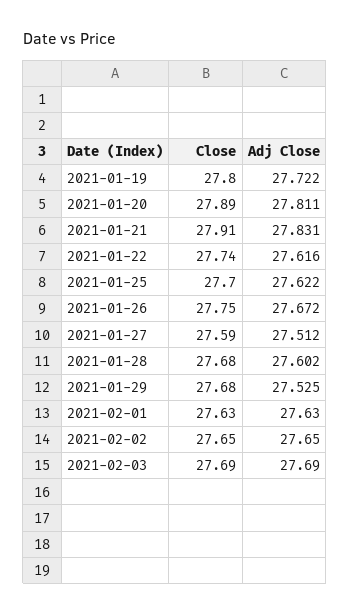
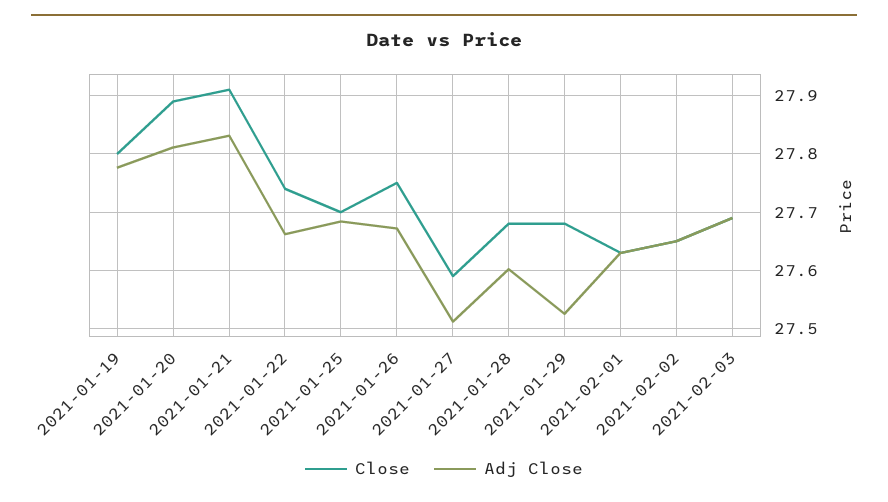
  {
    "Close": {
      "2021-01-19": 27.8,
      "2021-01-20": 27.89,
      "2021-01-21": 27.91,
      "2021-01-22": 27.74,
      "2021-01-25": 27.7,
      "2021-01-26": 27.75,
      "2021-01-27": 27.59,
      "2021-01-28": 27.68,
      "2021-01-29": 27.68,
      "2021-02-01": 27.63,
      "2021-02-02": 27.65,
      "2021-02-03": 27.69
    },
    "Adj Close": {
-     "2021-01-19": 27.722,
+     "2021-01-19": 27.78,
      "2021-01-20": 27.811,
      "2021-01-21": 27.831,
-     "2021-01-22": 27.616,
+     "2021-01-22": 27.66,
-     "2021-01-25": 27.622,
+     "2021-01-25": 27.68,
      "2021-01-26": 27.672,
      "2021-01-27": 27.512,
      "2021-01-28": 27.602,
      "2021-01-29": 27.525,
      "2021-02-01": 27.63,
      "2021-02-02": 27.65,
      "2021-02-03": 27.69
    }
  }

